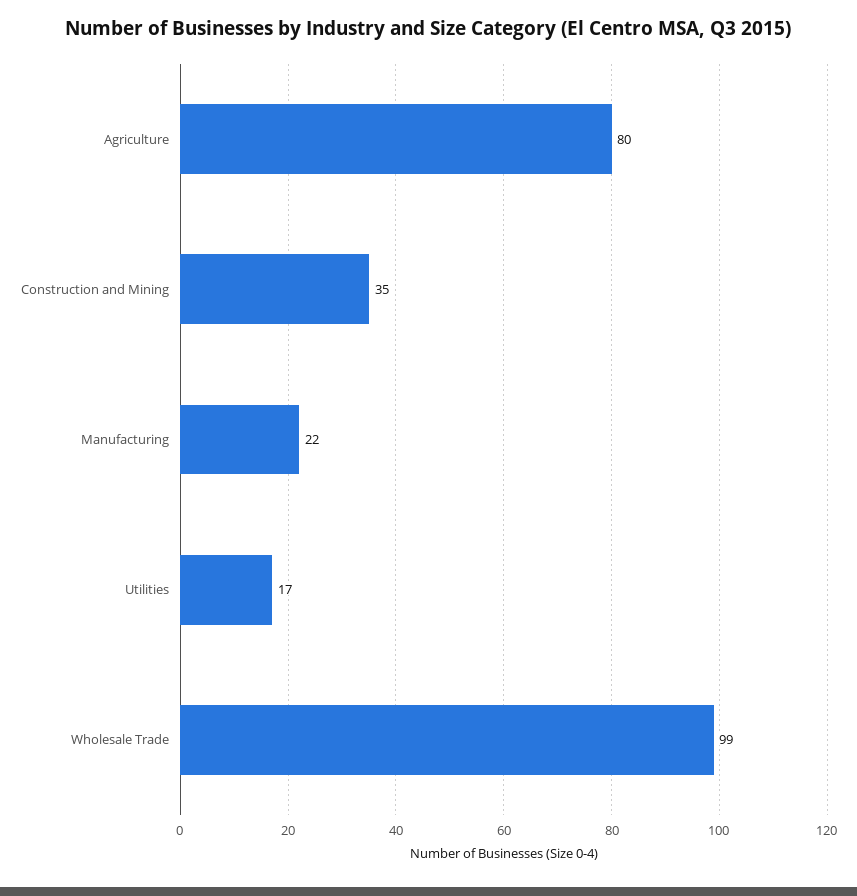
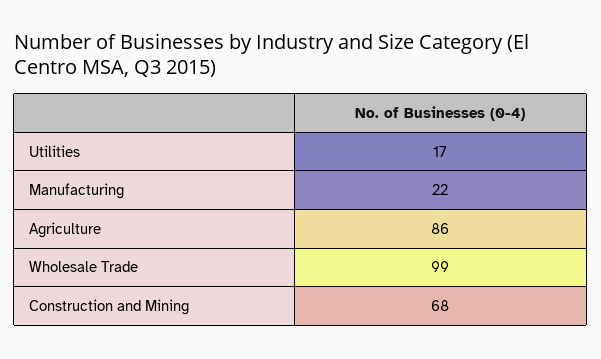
  {
-   "Agriculture": 80,
+   "Agriculture": 86,
-   "Construction and Mining": 35,
+   "Construction and Mining": 68,
    "Manufacturing": 22,
    "Utilities": 17,
    "Wholesale Trade": 99
  }

